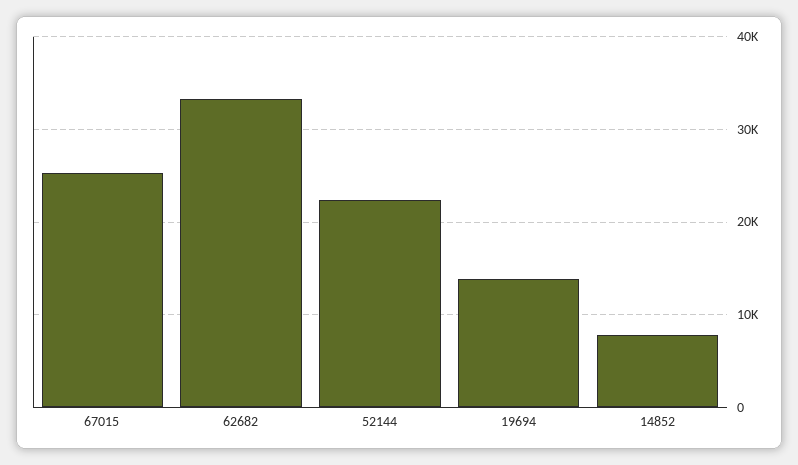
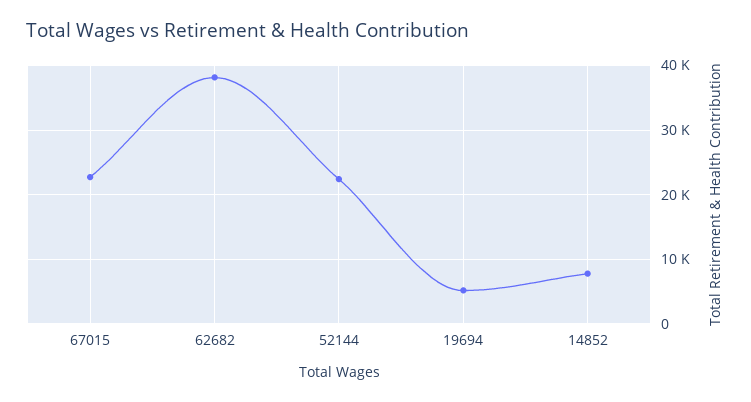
  {
-   "67015": 25000,
+   "67015": 23000,
-   "62682": 33000,
+   "62682": 38000,
    "52144": 22000,
-   "19694": 14000,
+   "19694": 5000,
    "14852": 8000
  }

